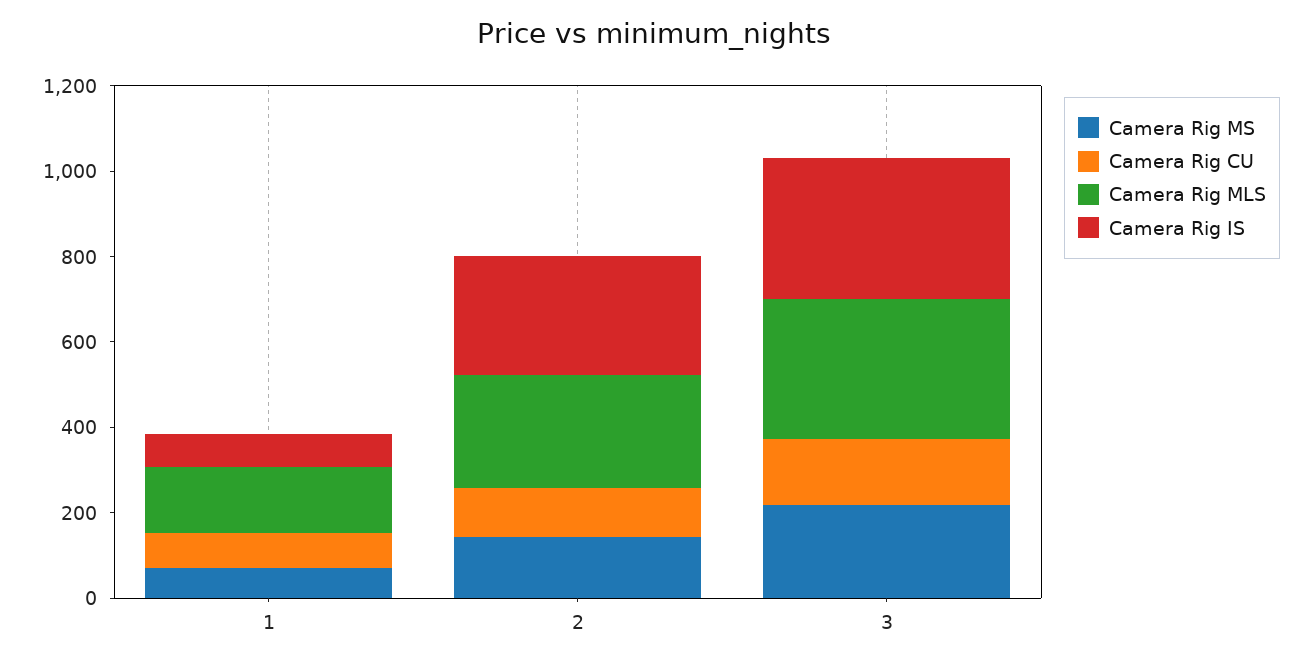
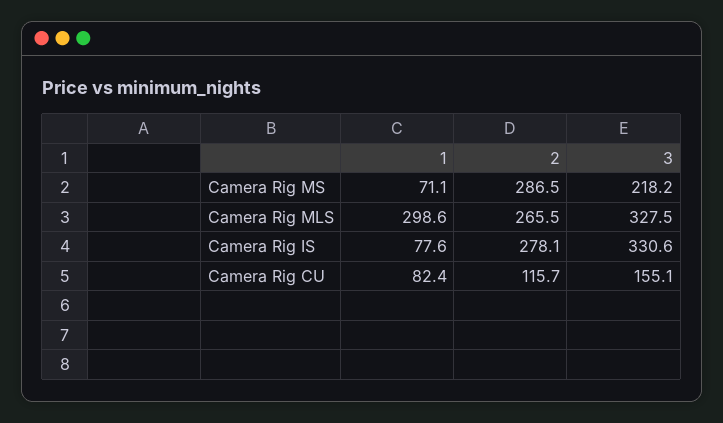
  {
    "Camera Rig MS": {
      "1": 71.1,
-     "2": 150,
+     "2": 286.5,
      "3": 218.2
    },
    "Camera Rig CU": {
      "1": 82.4,
      "2": 115.7,
      "3": 155.1
    },
    "Camera Rig MLS": {
-     "1": 150,
+     "1": 298.6,
      "2": 265.5,
      "3": 327.5
    },
    "Camera Rig IS": {
      "1": 77.6,
      "2": 278.1,
      "3": 330.6
    }
  }

